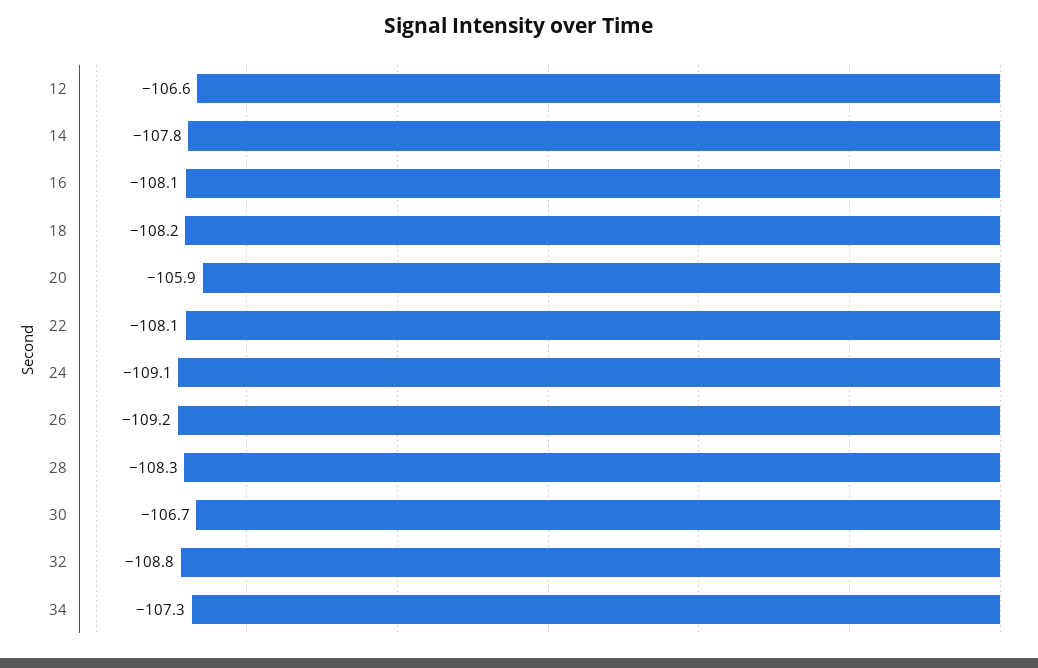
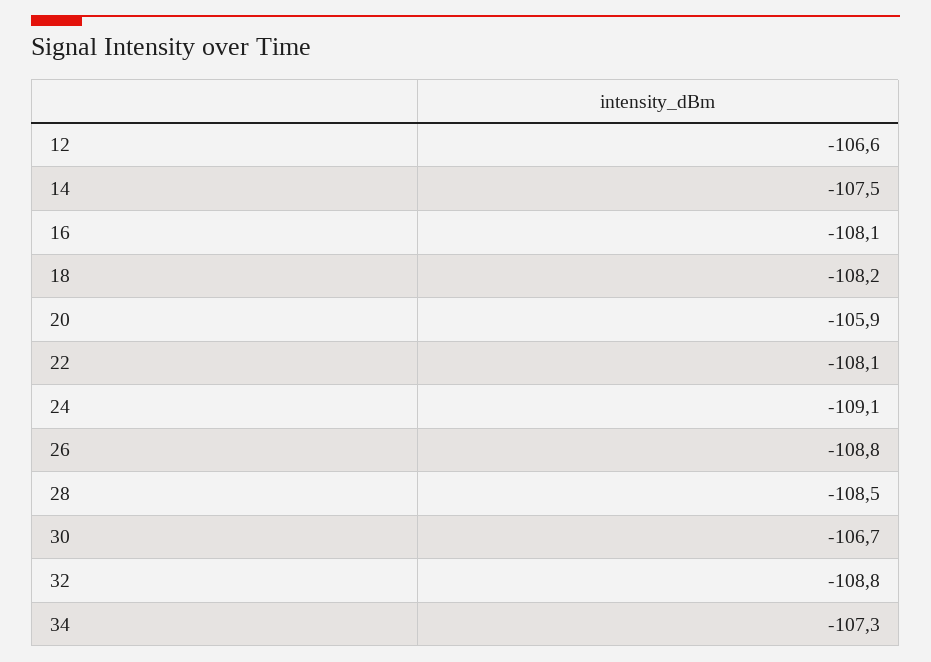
  {
    "12": -106.6,
-   "14": -107.8,
+   "14": -107.5,
    "16": -108.1,
    "18": -108.2,
    "20": -105.9,
    "22": -108.1,
    "24": -109.1,
-   "26": -109.2,
+   "26": -108.8,
-   "28": -108.3,
+   "28": -108.5,
    "30": -106.7,
    "32": -108.8,
    "34": -107.3
  }

